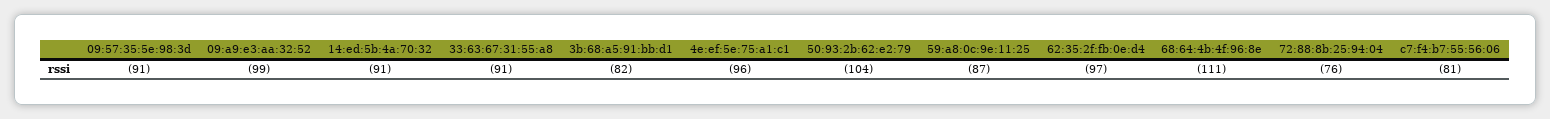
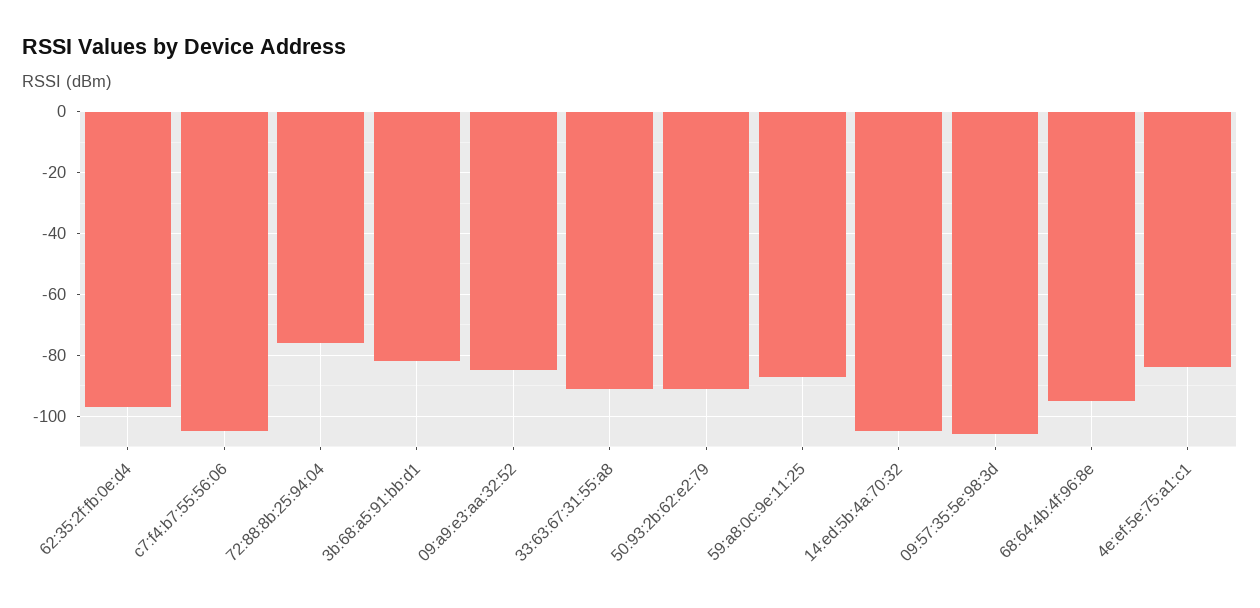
  {
-   "09:57:35:5e:98:3d": -91,
+   "09:57:35:5e:98:3d": -105,
-   "09:a9:e3:aa:32:52": -99,
+   "09:a9:e3:aa:32:52": -85,
-   "14:ed:5b:4a:70:32": -91,
+   "14:ed:5b:4a:70:32": -105,
    "33:63:67:31:55:a8": -91,
    "3b:68:a5:91:bb:d1": -82,
-   "4e:ef:5e:75:a1:c1": -96,
+   "4e:ef:5e:75:a1:c1": -85,
-   "50:93:2b:62:e2:79": -104,
+   "50:93:2b:62:e2:79": -90,
    "59:a8:0c:9e:11:25": -87,
    "62:35:2f:fb:0e:d4": -97,
-   "68:64:4b:4f:96:8e": -111,
+   "68:64:4b:4f:96:8e": -95,
    "72:88:8b:25:94:04": -76,
-   "c7:f4:b7:55:56:06": -81
+   "c7:f4:b7:55:56:06": -105
  }

